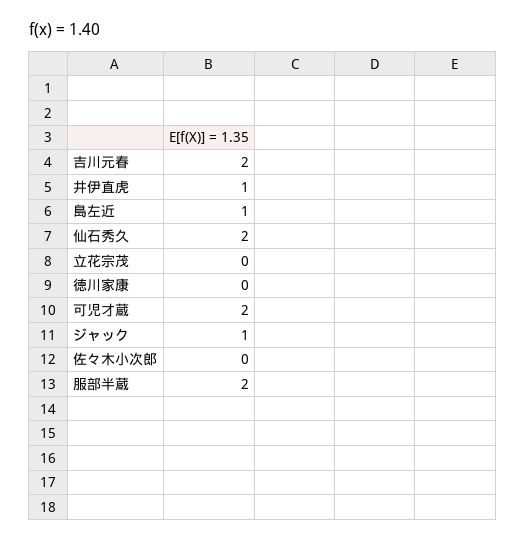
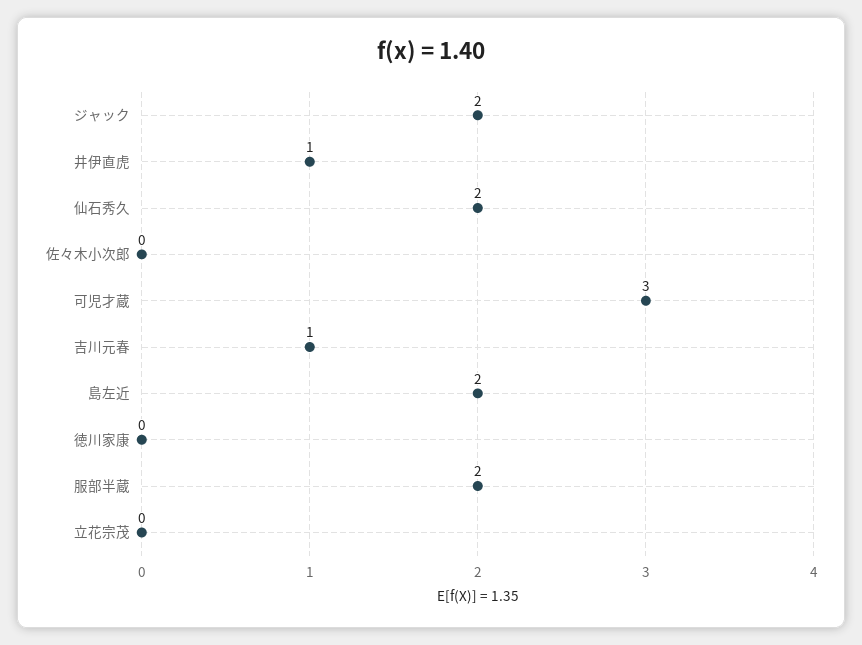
  {
-   "吉川元春": 2,
+   "吉川元春": 1,
    "井伊直虎": 1,
-   "島左近": 1,
+   "島左近": 2,
    "仙石秀久": 2,
    "立花宗茂": 0,
    "徳川家康": 0,
-   "可児才蔵": 2,
+   "可児才蔵": 3,
-   "ジャック": 1,
+   "ジャック": 2,
    "佐々木小次郎": 0,
    "服部半蔵": 2
  }

